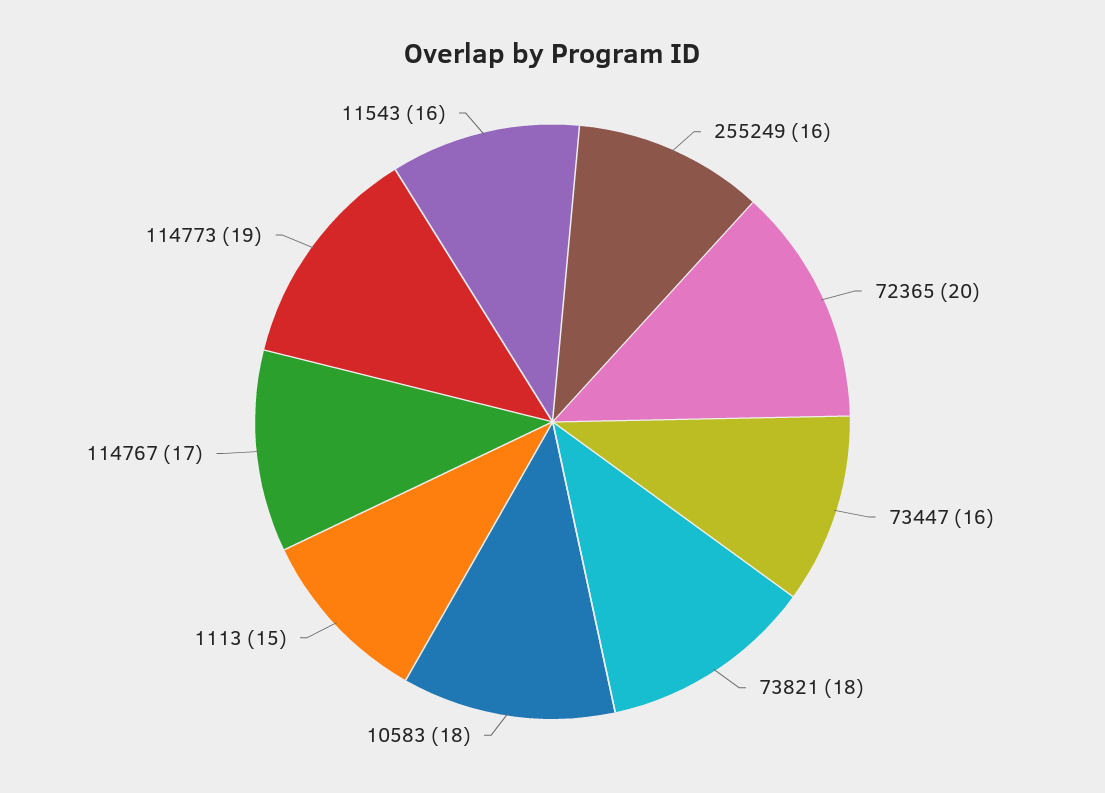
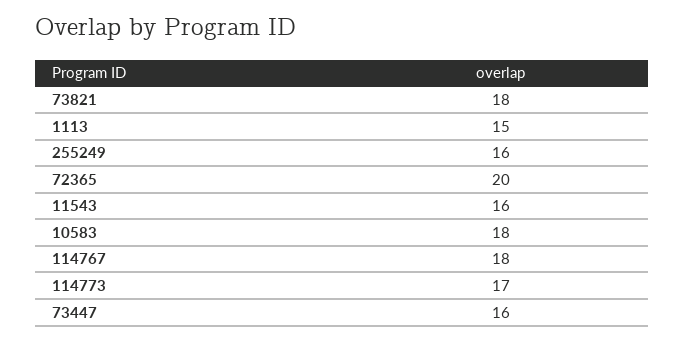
  {
    "255249": 16,
    "72365": 20,
    "73447": 16,
    "73821": 18,
    "10583": 18,
    "1113": 15,
-   "114767": 17,
+   "114767": 18,
-   "114773": 19,
+   "114773": 17,
    "11543": 16
  }

